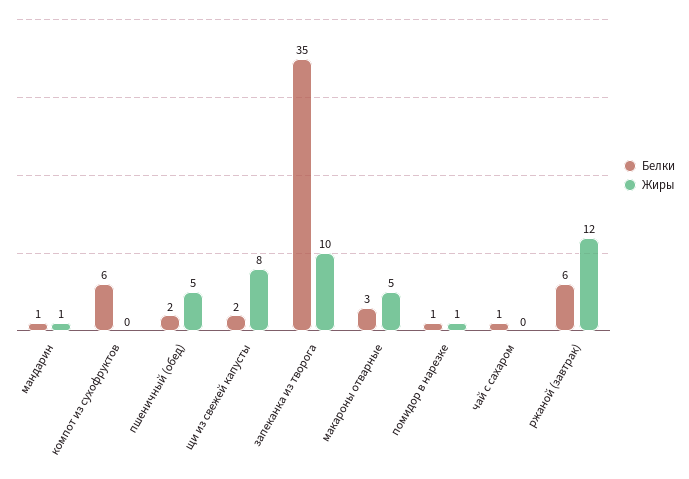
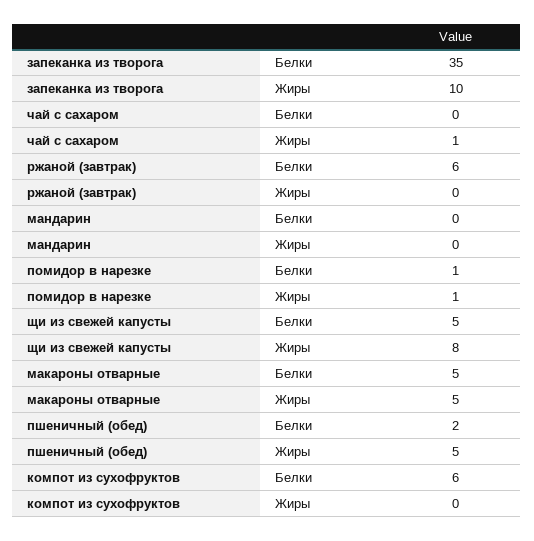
  {
    "Белки": {
-     "мандарин": 1,
+     "мандарин": 0,
      "компот из сухофруктов": 6,
      "пшеничный (обед)": 2,
-     "щи из свежей капусты": 2,
+     "щи из свежей капусты": 5,
      "запеканка из творога": 35,
-     "макароны отварные": 3,
+     "макароны отварные": 5,
      "помидор в нарезке": 1,
-     "чай с сахаром": 1,
+     "чай с сахаром": 0,
      "ржаной (завтрак)": 6
    },
    "Жиры": {
-     "мандарин": 1,
+     "мандарин": 0,
      "компот из сухофруктов": 0,
      "пшеничный (обед)": 5,
      "щи из свежей капусты": 8,
      "запеканка из творога": 10,
      "макароны отварные": 5,
      "помидор в нарезке": 1,
-     "чай с сахаром": 0,
+     "чай с сахаром": 1,
-     "ржаной (завтрак)": 12
+     "ржаной (завтрак)": 0
    }
  }

